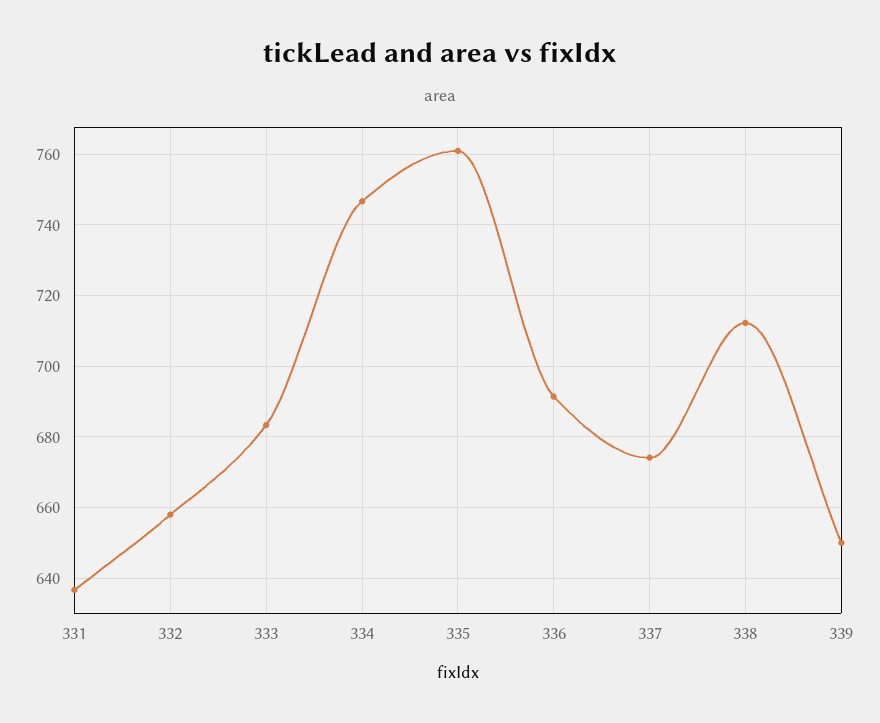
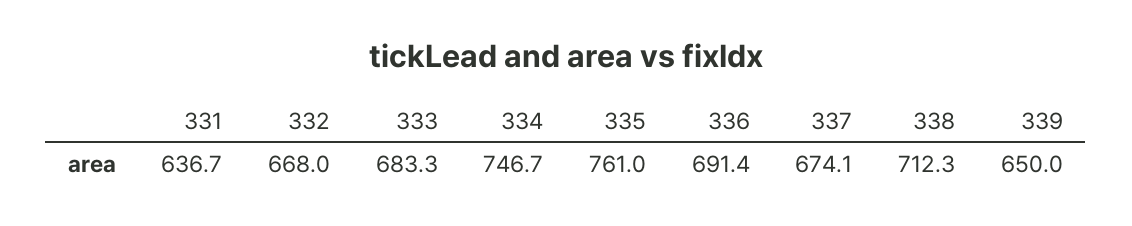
  {
    "331": 636.7,
-   "332": 658,
+   "332": 668,
    "333": 683.3,
    "334": 746.7,
    "335": 761,
    "336": 691.4,
    "337": 674.1,
    "338": 712.3,
    "339": 650
  }

